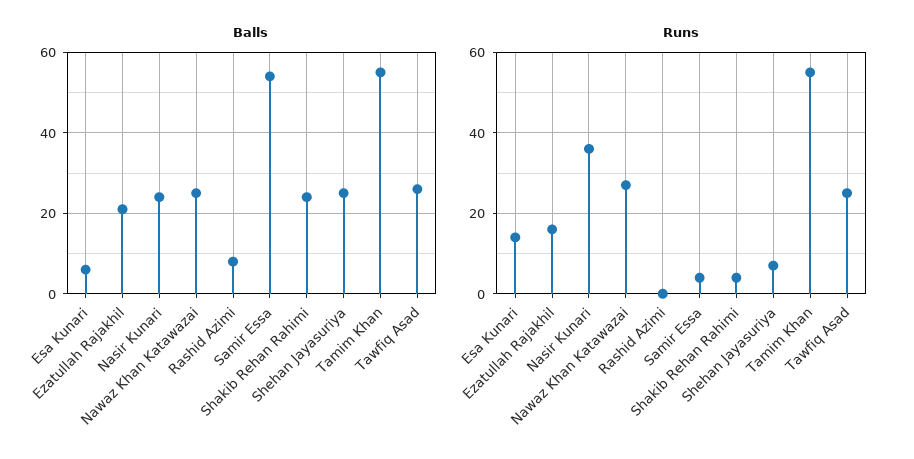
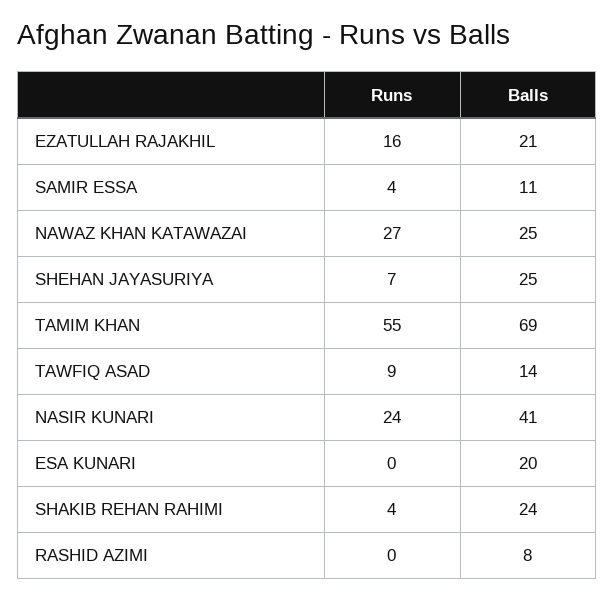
  {
    "Balls": {
-     "Esa Kunari": 5,
+     "Esa Kunari": 20,
      "Ezatullah Rajakhil": 21,
-     "Nasir Kunari": 25,
+     "Nasir Kunari": 41,
      "Nawaz Khan Katawazai": 25,
      "Rashid Azimi": 8,
-     "Samir Essa": 55,
+     "Samir Essa": 11,
      "Shakib Rehan Rahimi": 24,
      "Shehan Jayasuriya": 25,
-     "Tamim Khan": 55,
+     "Tamim Khan": 69,
-     "Tawfiq Asad": 25
+     "Tawfiq Asad": 14
    },
    "Runs": {
-     "Esa Kunari": 15,
+     "Esa Kunari": 0,
      "Ezatullah Rajakhil": 16,
-     "Nasir Kunari": 35,
+     "Nasir Kunari": 24,
      "Nawaz Khan Katawazai": 27,
      "Rashid Azimi": 0,
      "Samir Essa": 4,
      "Shakib Rehan Rahimi": 4,
      "Shehan Jayasuriya": 7,
      "Tamim Khan": 55,
-     "Tawfiq Asad": 25
+     "Tawfiq Asad": 9
    }
  }

